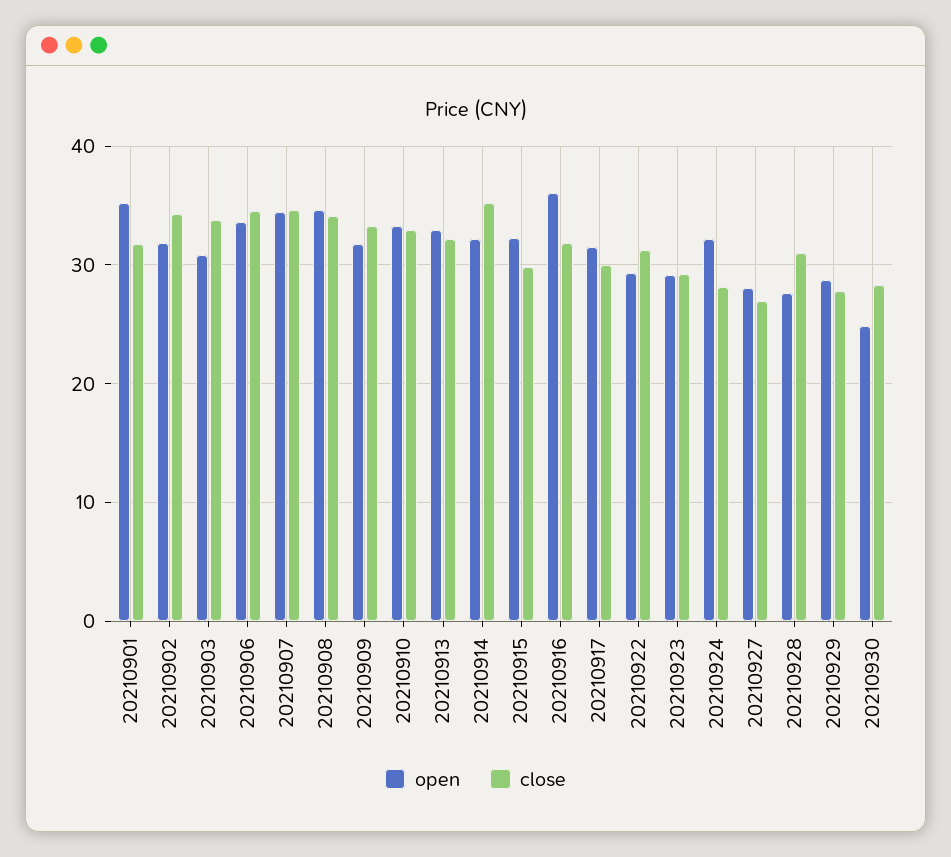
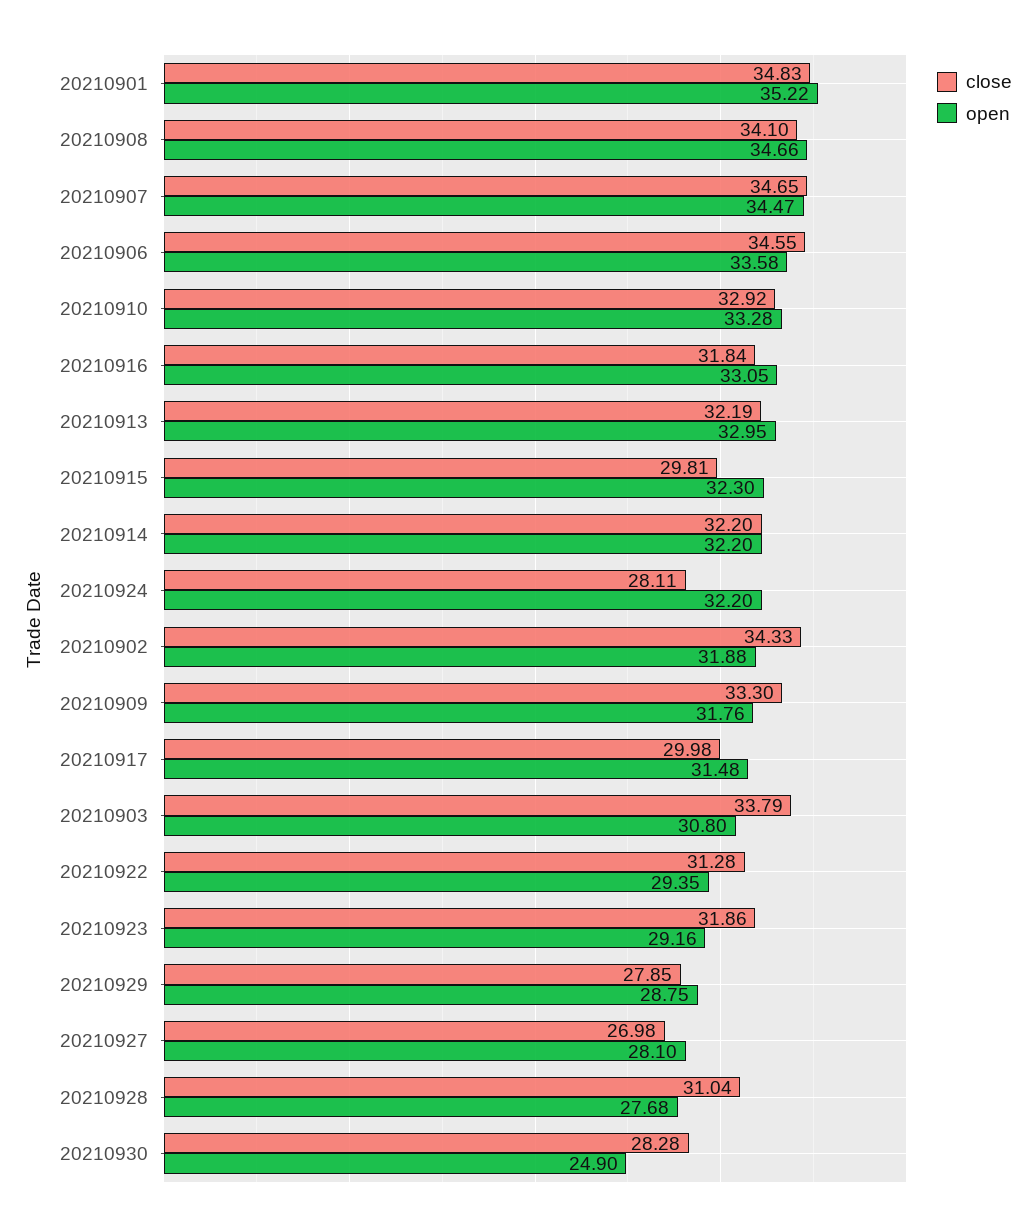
  {
    "open": {
      "20210901": 35.22,
      "20210902": 31.88,
      "20210903": 30.8,
      "20210906": 33.58,
      "20210907": 34.47,
      "20210908": 34.66,
      "20210909": 31.76,
      "20210910": 33.28,
      "20210913": 32.95,
      "20210914": 32.2,
      "20210915": 32.3,
-     "20210916": 36,
+     "20210916": 33.05,
      "20210917": 31.48,
      "20210922": 29.35,
      "20210923": 29.16,
      "20210924": 32.2,
      "20210927": 28.1,
      "20210928": 27.68,
      "20210929": 28.75,
      "20210930": 24.9
    },
    "close": {
-     "20210901": 32,
+     "20210901": 34.83,
      "20210902": 34.33,
      "20210903": 33.79,
      "20210906": 34.55,
      "20210907": 34.65,
      "20210908": 34.1,
      "20210909": 33.3,
      "20210910": 32.92,
      "20210913": 32.19,
-     "20210914": 35,
+     "20210914": 32.2,
      "20210915": 29.81,
      "20210916": 31.84,
      "20210917": 29.98,
      "20210922": 31.28,
-     "20210923": 29,
+     "20210923": 31.86,
      "20210924": 28.11,
      "20210927": 26.98,
      "20210928": 31.04,
      "20210929": 27.85,
      "20210930": 28.28
    }
  }

